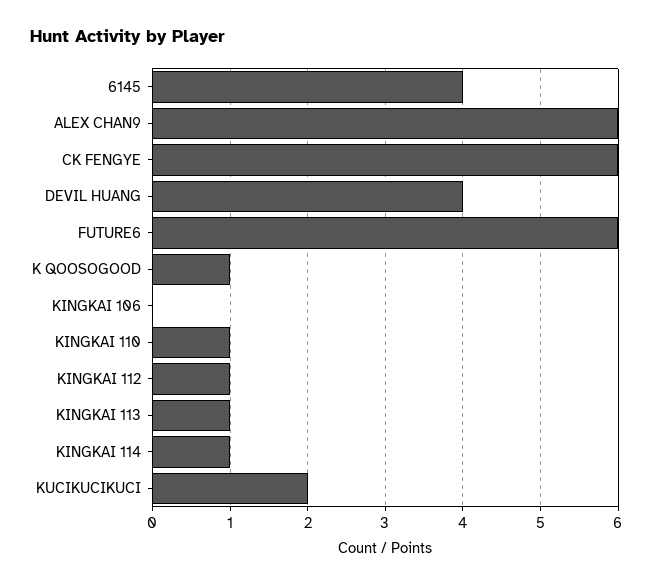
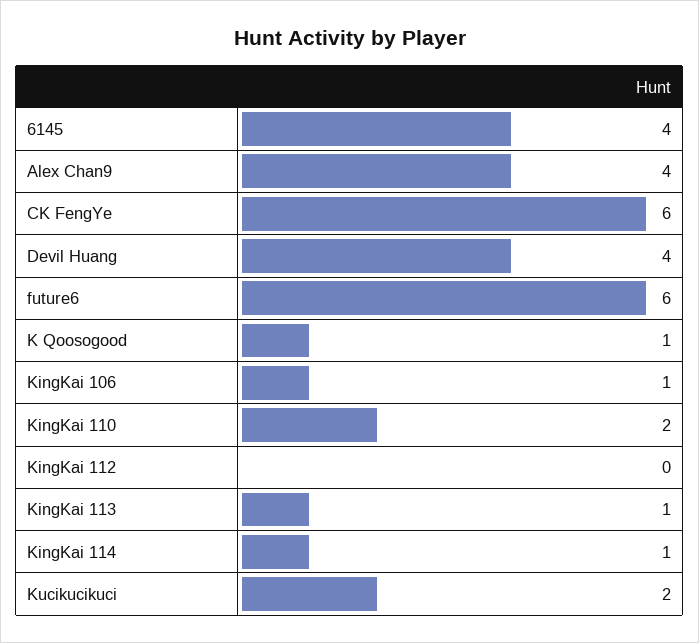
  {
    "6145": 4,
-   "ALEX CHAN9": 6,
+   "ALEX CHAN9": 4,
    "CK FENGYE": 6,
    "DEVIL HUANG": 4,
    "FUTURE6": 6,
    "K QOOSOGOOD": 1,
-   "KINGKAI 106": 0,
+   "KINGKAI 106": 1,
-   "KINGKAI 110": 1,
+   "KINGKAI 110": 2,
-   "KINGKAI 112": 1,
+   "KINGKAI 112": 0,
    "KINGKAI 113": 1,
    "KINGKAI 114": 1,
    "KUCIKUCIKUCI": 2
  }

